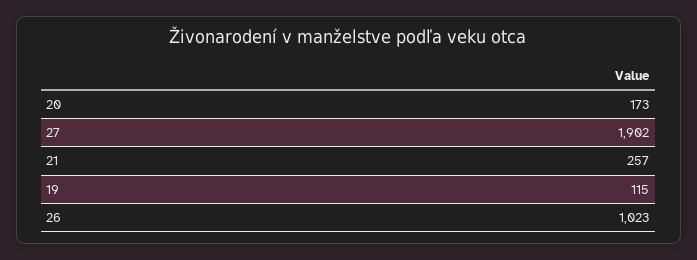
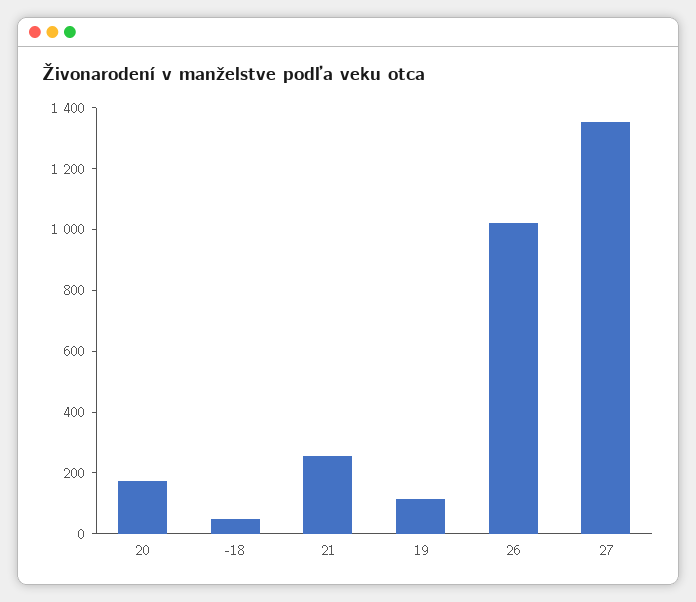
  {
    "20": 173,
-   "27": 1902,
+   "27": 1350,
    "21": 257,
    "19": 115,
-   "26": 1023
+   "26": 1023,
+   "-18": 50
  }

